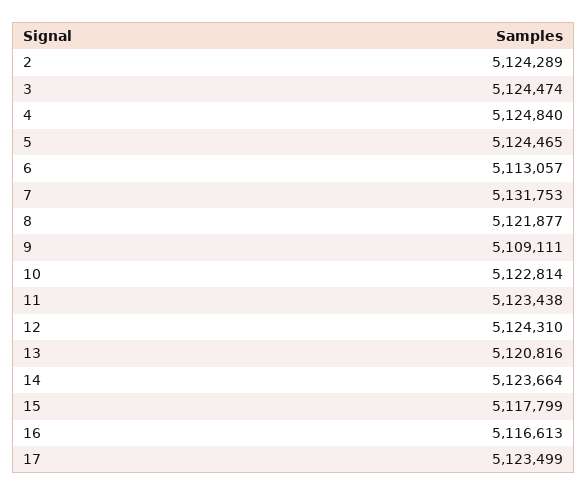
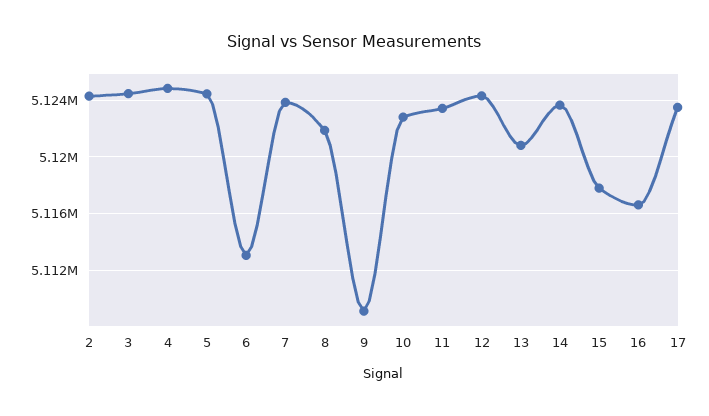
  {
    "2": 5124289,
    "3": 5124474,
    "4": 5124840,
    "5": 5124465,
    "6": 5113057,
-   "7": 5131753,
+   "7": 5124000,
    "8": 5121877,
    "9": 5109111,
    "10": 5122814,
    "11": 5123438,
    "12": 5124310,
    "13": 5120816,
    "14": 5123664,
    "15": 5117799,
    "16": 5116613,
    "17": 5123499
  }

